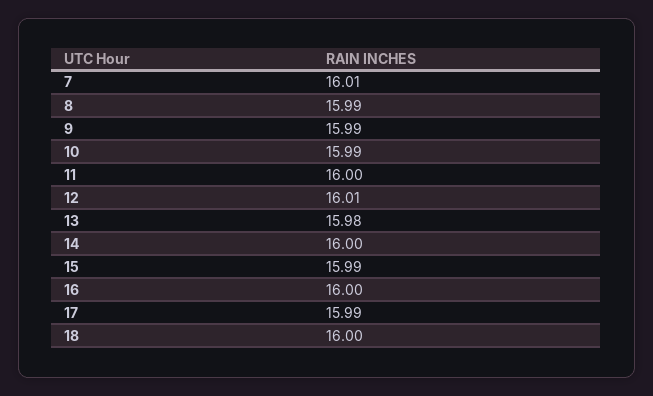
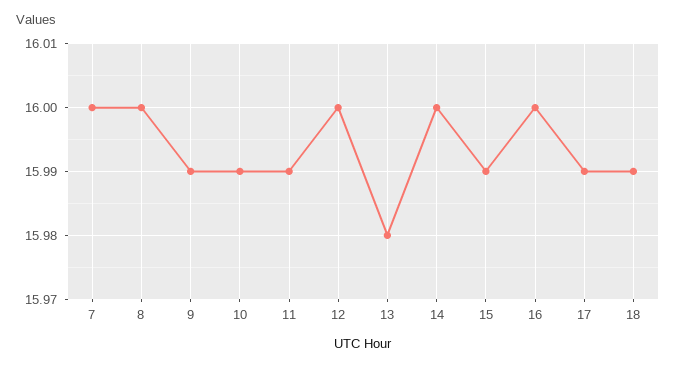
  {
-   "7": 16.01,
+   "7": 16,
-   "8": 15.99,
+   "8": 16,
    "9": 15.99,
    "10": 15.99,
-   "11": 16,
+   "11": 15.99,
-   "12": 16.01,
+   "12": 16,
    "13": 15.98,
    "14": 16,
    "15": 15.99,
    "16": 16,
    "17": 15.99,
-   "18": 16
+   "18": 15.99
  }

